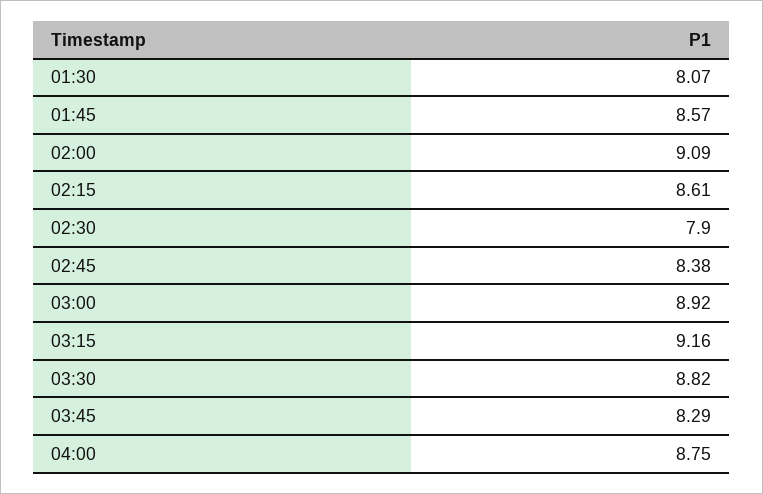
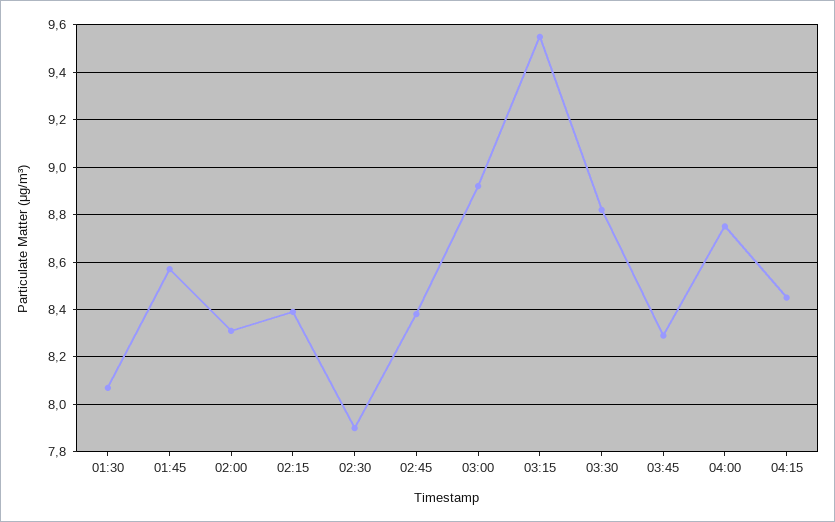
  {
    "01:30": 8.07,
    "01:45": 8.57,
-   "02:00": 9.09,
+   "02:00": 8.3,
-   "02:15": 8.61,
+   "02:15": 8.4,
    "02:30": 7.9,
    "02:45": 8.38,
    "03:00": 8.92,
-   "03:15": 9.16,
+   "03:15": 9.55,
    "03:30": 8.82,
    "03:45": 8.29,
-   "04:00": 8.75
+   "04:00": 8.75,
+   "04:15": 8.45
  }

